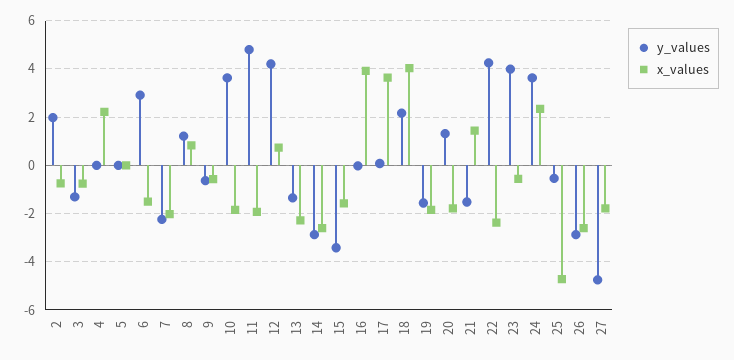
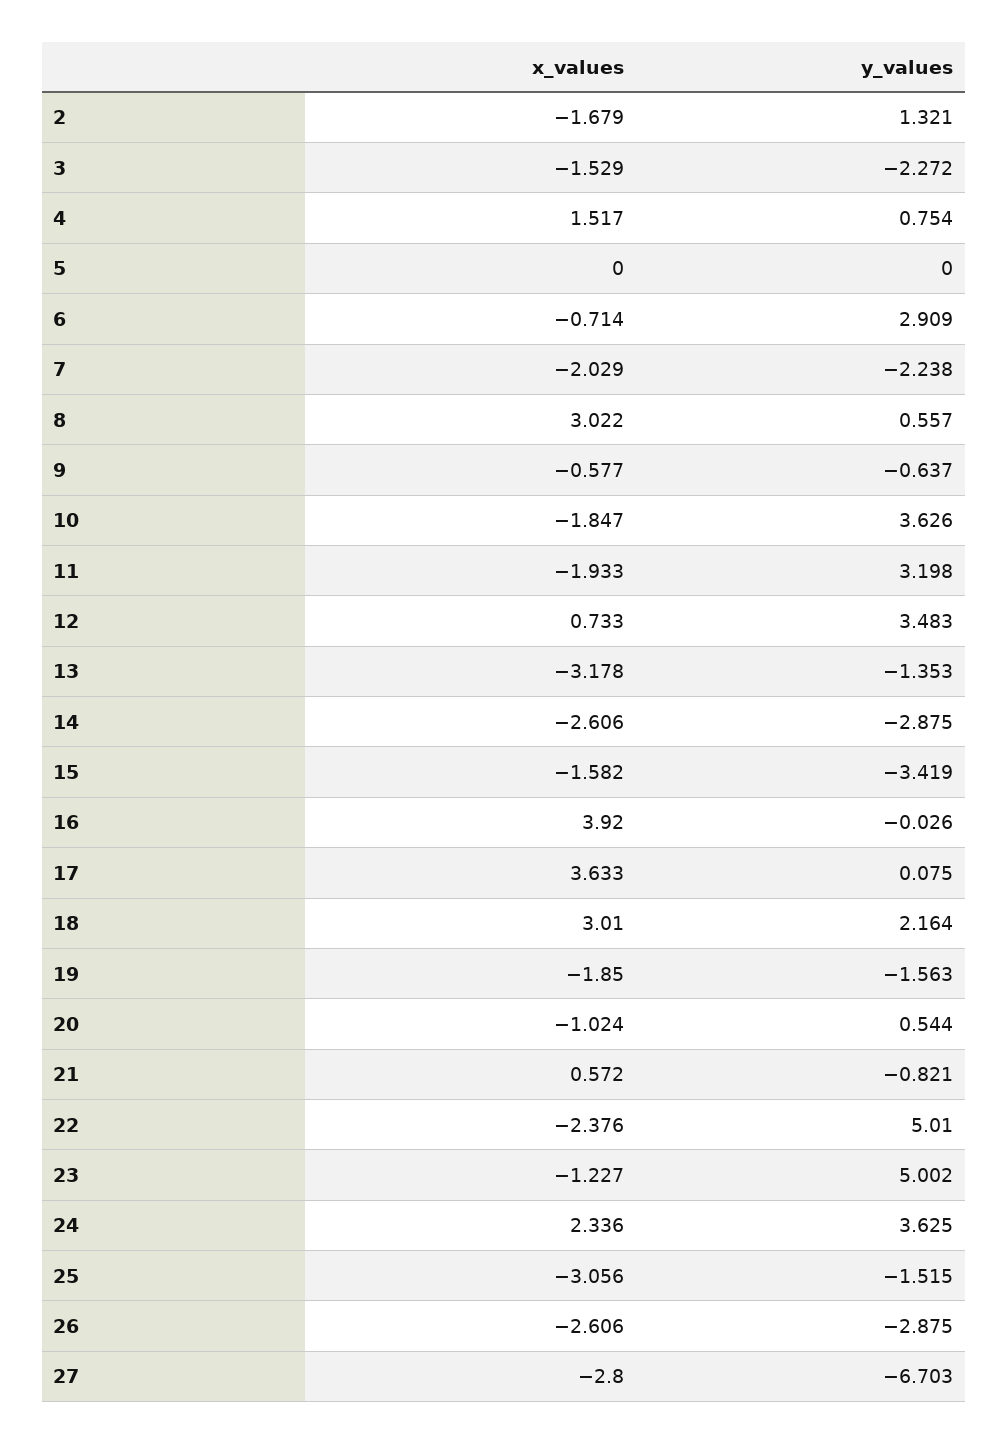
  {
    "y_values": {
-     "2": 2,
+     "2": 1.321,
-     "3": -1.25,
+     "3": -2.272,
-     "4": 0,
+     "4": 0.754,
      "5": 0,
      "6": 2.909,
      "7": -2.238,
-     "8": 1.25,
+     "8": 0.557,
      "9": -0.637,
      "10": 3.626,
-     "11": 4.75,
+     "11": 3.198,
-     "12": 4.25,
+     "12": 3.483,
      "13": -1.353,
      "14": -2.875,
      "15": -3.419,
      "16": -0.026,
      "17": 0.075,
      "18": 2.164,
      "19": -1.563,
-     "20": 1.25,
+     "20": 0.544,
-     "21": -1.5,
+     "21": -0.821,
-     "22": 4.25,
+     "22": 5.01,
-     "23": 4,
+     "23": 5.002,
      "24": 3.625,
-     "25": -0.5,
+     "25": -1.515,
      "26": -2.875,
-     "27": -4.75
+     "27": -6.703
    },
    "x_values": {
-     "2": -0.75,
+     "2": -1.679,
-     "3": -0.75,
+     "3": -1.529,
-     "4": 2.25,
+     "4": 1.517,
      "5": 0,
-     "6": -1.5,
+     "6": -0.714,
      "7": -2.029,
-     "8": 0.75,
+     "8": 3.022,
      "9": -0.577,
      "10": -1.847,
      "11": -1.933,
      "12": 0.733,
-     "13": -2.25,
+     "13": -3.178,
      "14": -2.606,
      "15": -1.582,
      "16": 3.92,
      "17": 3.633,
-     "18": 4,
+     "18": 3.01,
      "19": -1.85,
-     "20": -1.75,
+     "20": -1.024,
-     "21": 1.5,
+     "21": 0.572,
      "22": -2.376,
-     "23": -0.5,
+     "23": -1.227,
      "24": 2.336,
-     "25": -4.75,
+     "25": -3.056,
      "26": -2.606,
-     "27": -1.75
+     "27": -2.8
    }
  }

